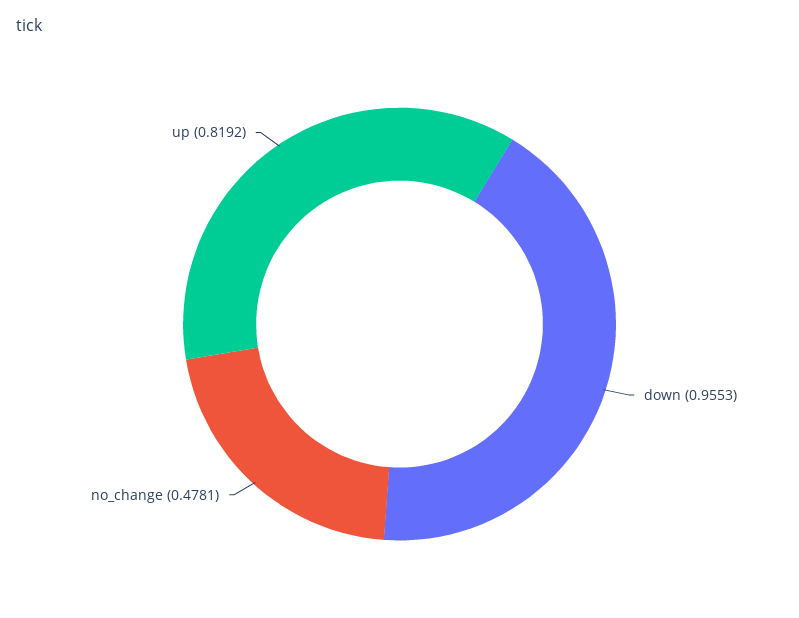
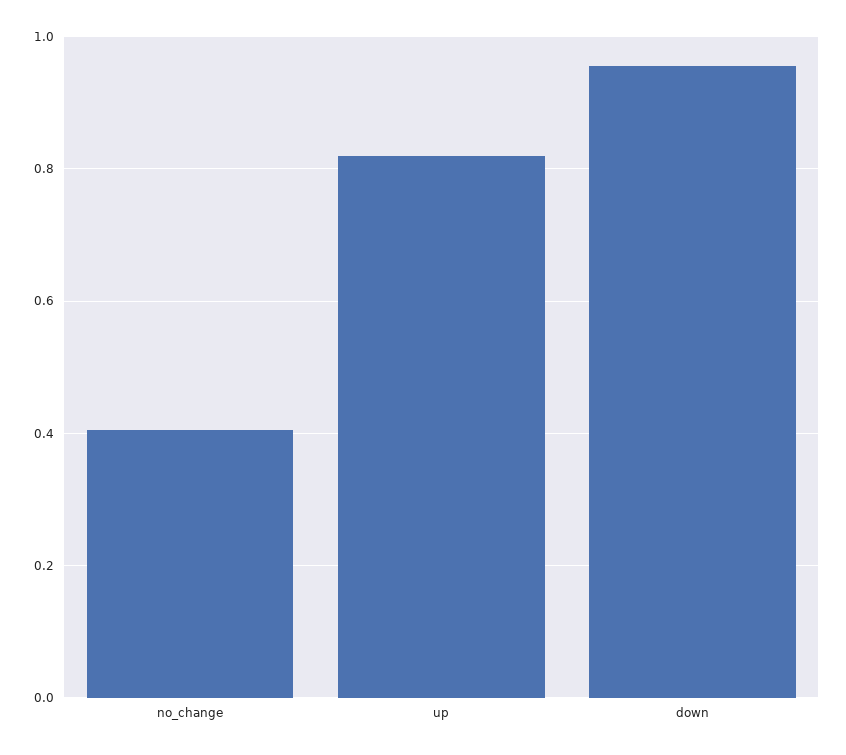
  {
    "down": 0.9553,
-   "no_change": 0.4781,
+   "no_change": 0.4,
    "up": 0.8192
  }

